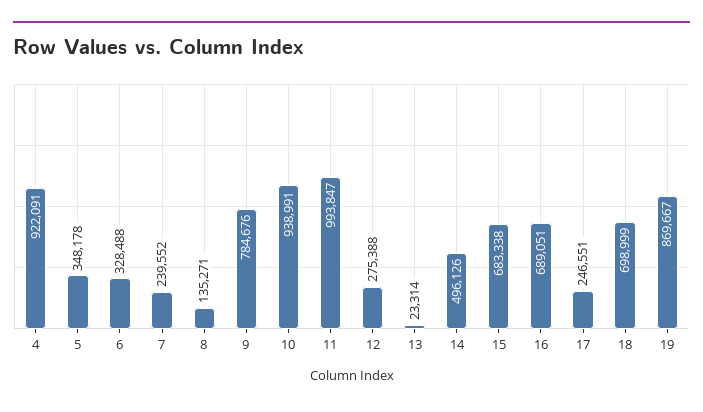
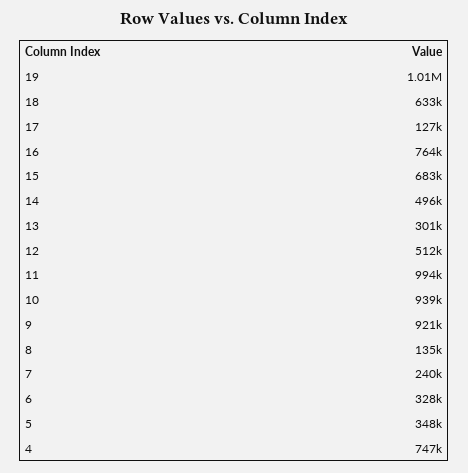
  {
-   "4": 922091,
+   "4": 747000,
    "5": 348178,
    "6": 328488,
    "7": 239552,
    "8": 135271,
-   "9": 784676,
+   "9": 921000,
    "10": 938991,
    "11": 993847,
-   "12": 275388,
+   "12": 512000,
-   "13": 23314,
+   "13": 301000,
    "14": 496126,
    "15": 683338,
-   "16": 689051,
+   "16": 764000,
-   "17": 246551,
+   "17": 127000,
-   "18": 698999,
+   "18": 633000,
-   "19": 869667
+   "19": 1010000
  }

